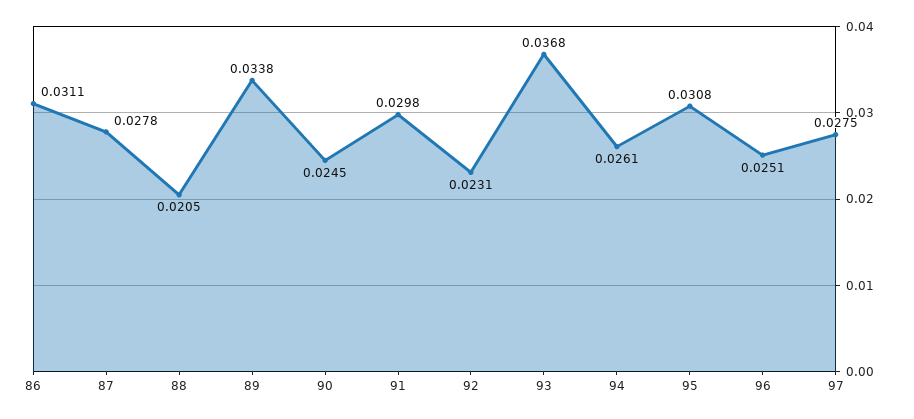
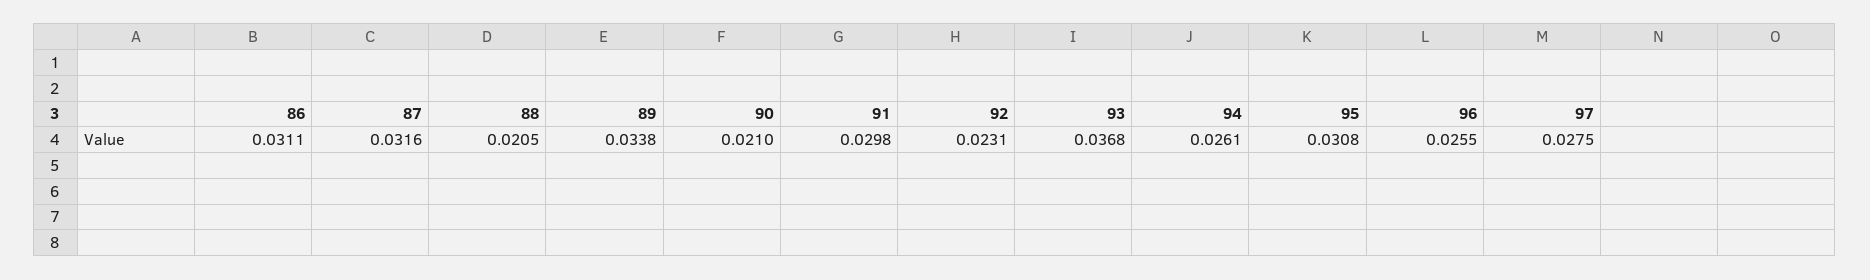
  {
    "86": 0.0311,
-   "87": 0.0278,
+   "87": 0.0316,
    "88": 0.0205,
    "89": 0.0338,
-   "90": 0.0245,
+   "90": 0.021,
    "91": 0.0298,
    "92": 0.0231,
    "93": 0.0368,
    "94": 0.0261,
    "95": 0.0308,
-   "96": 0.0251,
+   "96": 0.0255,
    "97": 0.0275
  }

